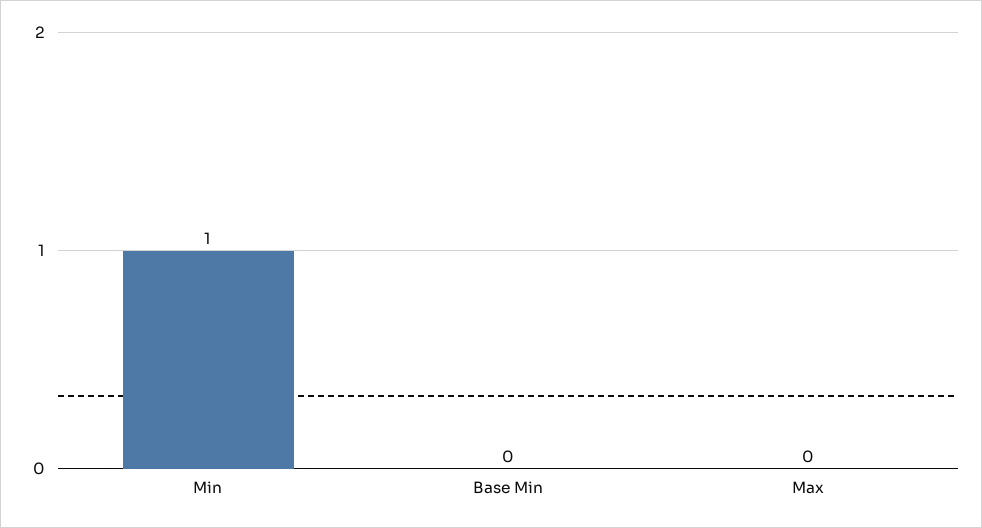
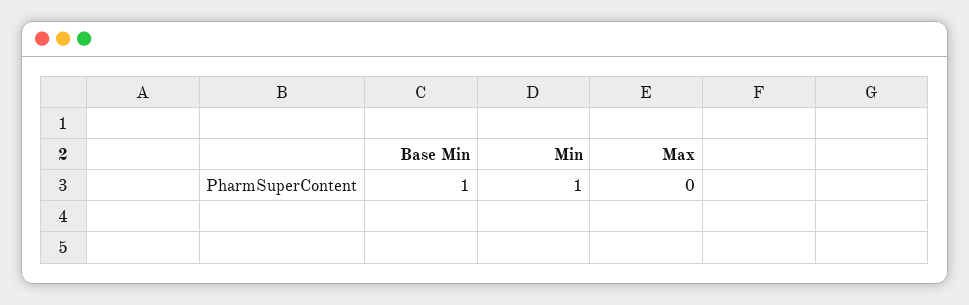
  {
    "Min": 1,
-   "Base Min": 0,
+   "Base Min": 1,
    "Max": 0
  }

